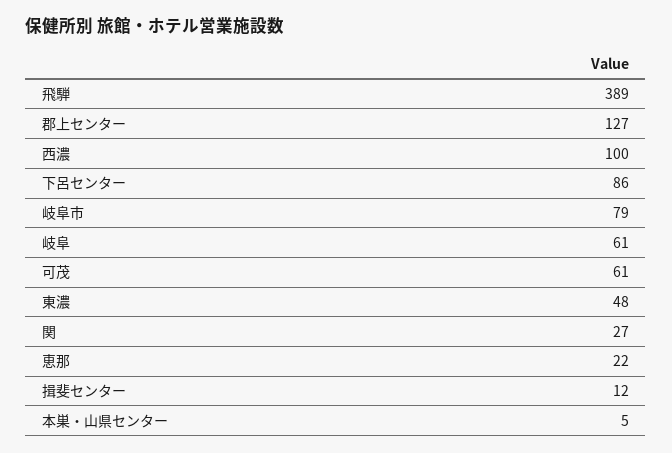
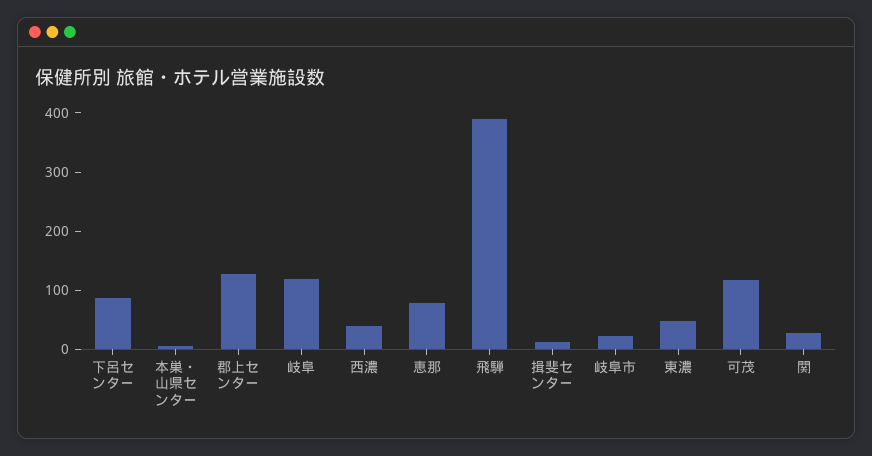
  {
    "飛騨": 389,
    "郡上センター": 127,
-   "西濃": 100,
+   "西濃": 40,
    "下呂センター": 86,
-   "岐阜市": 79,
+   "岐阜市": 20,
-   "岐阜": 61,
+   "岐阜": 120,
-   "可茂": 61,
+   "可茂": 120,
    "東濃": 48,
    "関": 27,
-   "恵那": 22,
+   "恵那": 80,
    "揖斐センター": 12,
    "本巣・山県センター": 5
  }

